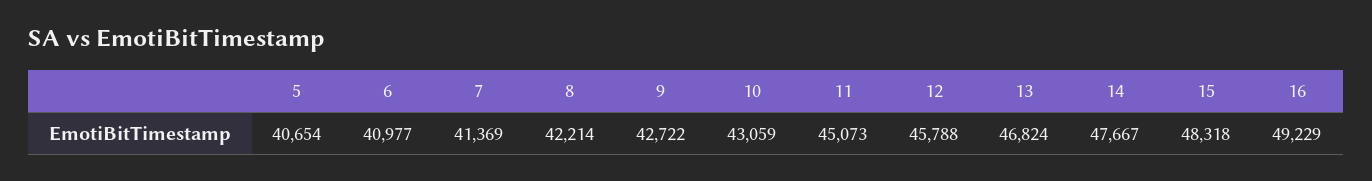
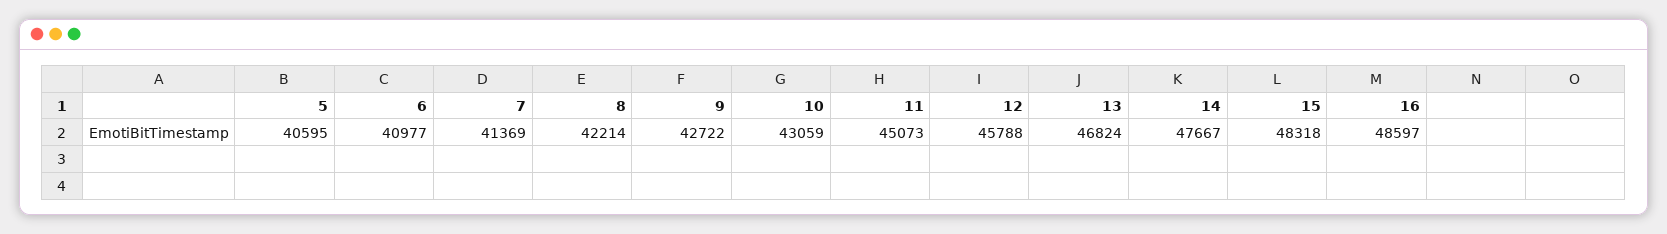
  {
-   "5": 40654,
+   "5": 40595,
    "6": 40977,
    "7": 41369,
    "8": 42214,
    "9": 42722,
    "10": 43059,
    "11": 45073,
    "12": 45788,
    "13": 46824,
    "14": 47667,
    "15": 48318,
-   "16": 49229
+   "16": 48597
  }

